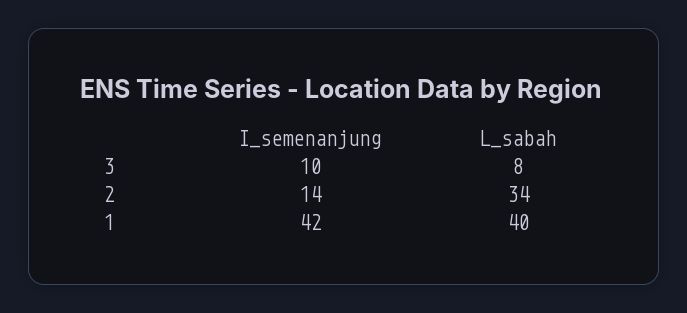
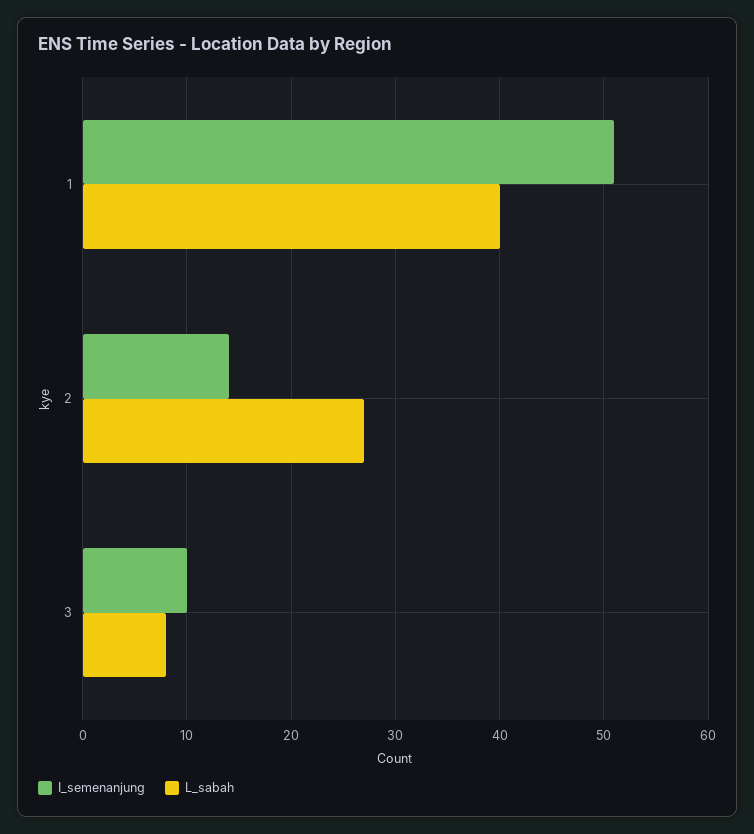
  {
    "I_semenanjung": {
      "3": 10,
      "2": 14,
-     "1": 42
+     "1": 51
    },
    "L_sabah": {
      "3": 8,
-     "2": 34,
+     "2": 27,
      "1": 40
    }
  }

